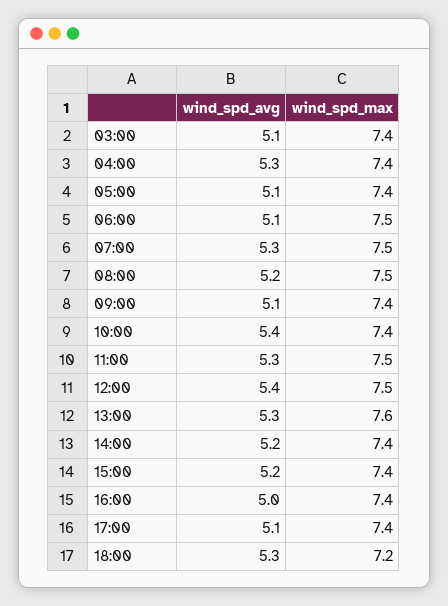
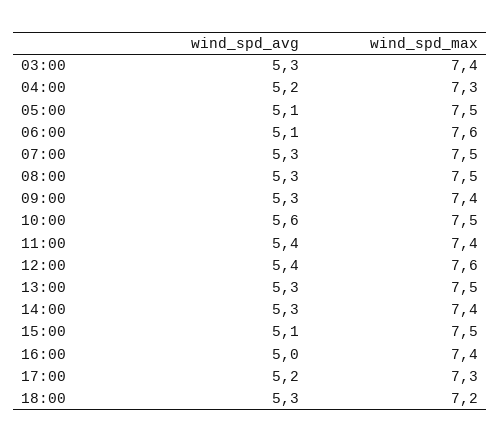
  {
    "wind_spd_avg": {
-     "03:00": 5.1,
+     "03:00": 5.3,
-     "04:00": 5.3,
+     "04:00": 5.2,
      "05:00": 5.1,
      "06:00": 5.1,
      "07:00": 5.3,
-     "08:00": 5.2,
+     "08:00": 5.3,
-     "09:00": 5.1,
+     "09:00": 5.3,
-     "10:00": 5.4,
+     "10:00": 5.6,
-     "11:00": 5.3,
+     "11:00": 5.4,
      "12:00": 5.4,
      "13:00": 5.3,
-     "14:00": 5.2,
+     "14:00": 5.3,
-     "15:00": 5.2,
+     "15:00": 5.1,
      "16:00": 5,
-     "17:00": 5.1,
+     "17:00": 5.2,
      "18:00": 5.3
    },
    "wind_spd_max": {
      "03:00": 7.4,
-     "04:00": 7.4,
+     "04:00": 7.3,
-     "05:00": 7.4,
+     "05:00": 7.5,
-     "06:00": 7.5,
+     "06:00": 7.6,
      "07:00": 7.5,
      "08:00": 7.5,
      "09:00": 7.4,
-     "10:00": 7.4,
+     "10:00": 7.5,
-     "11:00": 7.5,
+     "11:00": 7.4,
-     "12:00": 7.5,
+     "12:00": 7.6,
-     "13:00": 7.6,
+     "13:00": 7.5,
      "14:00": 7.4,
-     "15:00": 7.4,
+     "15:00": 7.5,
      "16:00": 7.4,
-     "17:00": 7.4,
+     "17:00": 7.3,
      "18:00": 7.2
    }
  }

